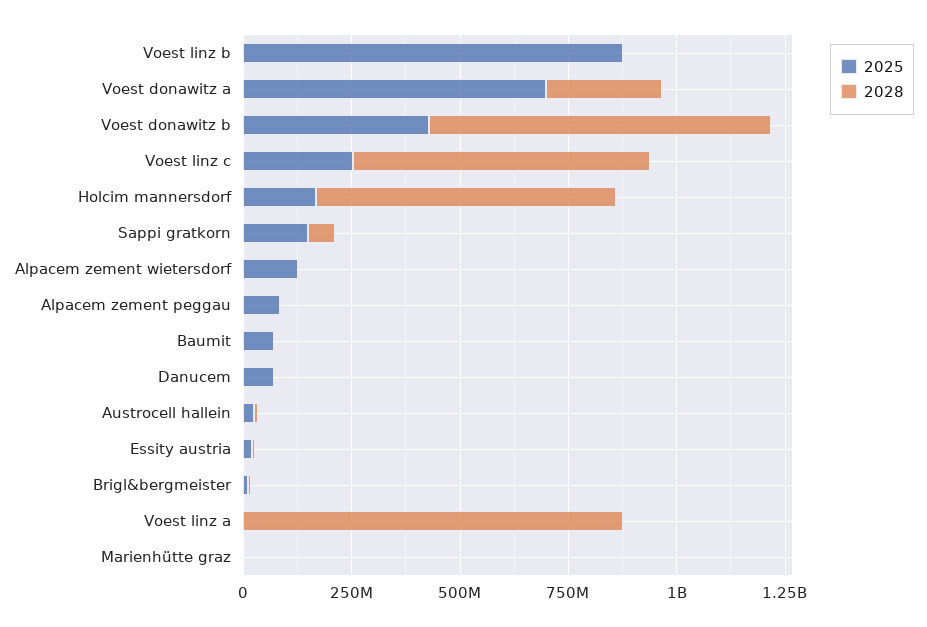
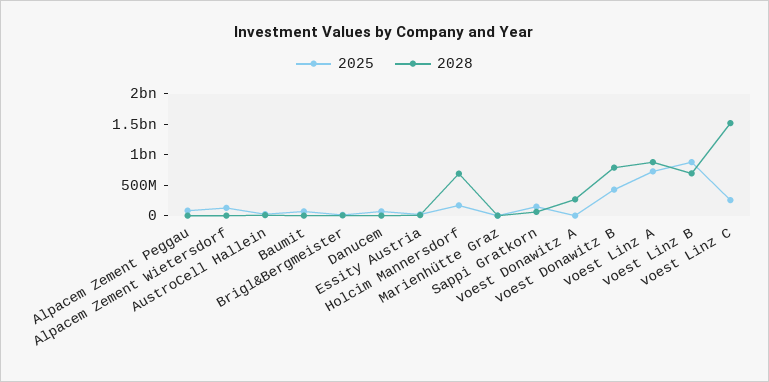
  {
    "2025": {
      "Voest linz b": 900000000,
-     "Voest donawitz a": 700000000,
+     "Voest donawitz a": 0,
      "Voest donawitz b": 450000000,
      "Voest linz c": 250000000,
      "Holcim mannersdorf": 150000000,
      "Sappi gratkorn": 150000000,
      "Alpacem zement wietersdorf": 150000000,
      "Alpacem zement peggau": 100000000,
      "Baumit": 50000000,
      "Danucem": 50000000,
      "Austrocell hallein": 0,
      "Essity austria": 0,
      "Brigl&bergmeister": 0,
-     "Voest linz a": 0,
+     "Voest linz a": 750000000,
      "Marienhütte graz": 0
    },
    "2028": {
-     "Voest linz b": 0,
+     "Voest linz b": 750000000,
      "Voest donawitz a": 250000000,
      "Voest donawitz b": 800000000,
-     "Voest linz c": 700000000,
+     "Voest linz c": 1500000000,
      "Holcim mannersdorf": 700000000,
      "Sappi gratkorn": 50000000,
      "Alpacem zement wietersdorf": 0,
      "Alpacem zement peggau": 0,
      "Baumit": 0,
      "Danucem": 0,
      "Austrocell hallein": 0,
      "Essity austria": 0,
      "Brigl&bergmeister": 0,
      "Voest linz a": 900000000,
      "Marienhütte graz": 0
    }
  }

